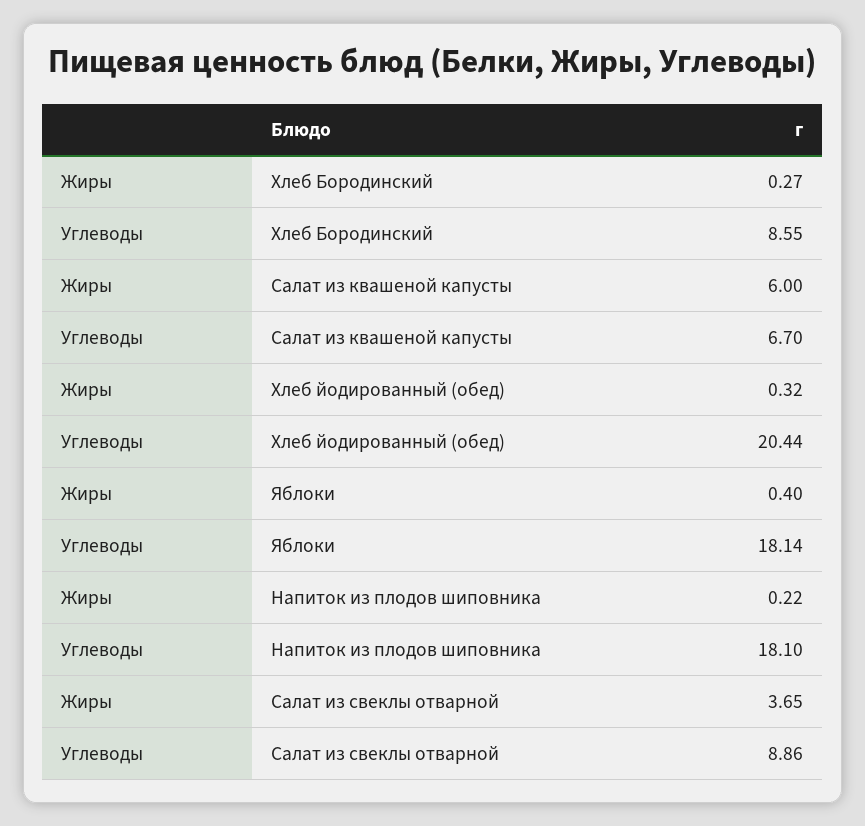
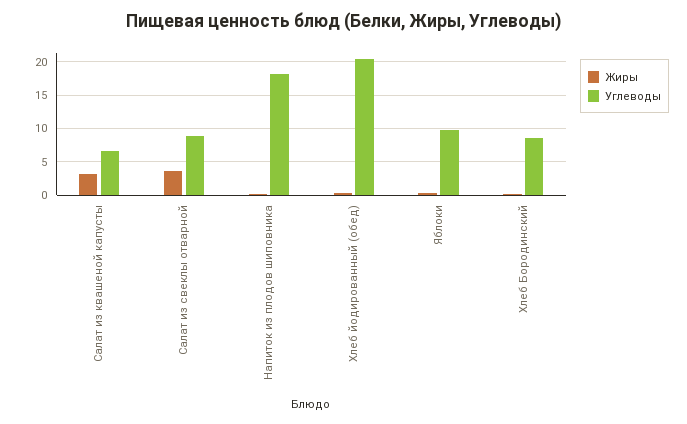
  {
    "Жиры": {
      "Хлеб Бородинский": 0.27,
-     "Салат из квашеной капусты": 6,
+     "Салат из квашеной капусты": 3,
      "Хлеб йодированный (обед)": 0.32,
      "Яблоки": 0.4,
      "Напиток из плодов шиповника": 0.22,
      "Салат из свеклы отварной": 3.65
    },
    "Углеводы": {
      "Хлеб Бородинский": 8.55,
      "Салат из квашеной капусты": 6.7,
      "Хлеб йодированный (обед)": 20.44,
-     "Яблоки": 18.14,
+     "Яблоки": 10,
      "Напиток из плодов шиповника": 18.1,
      "Салат из свеклы отварной": 8.86
    }
  }

